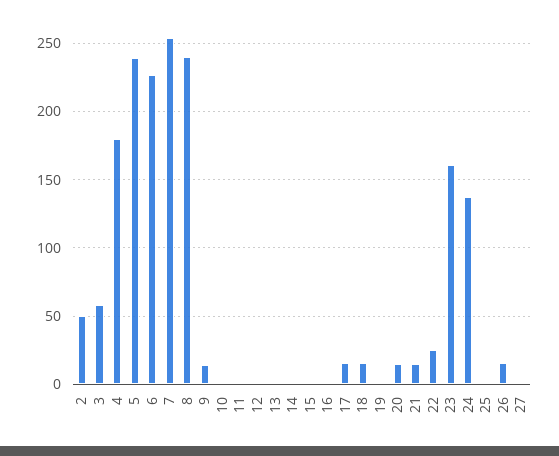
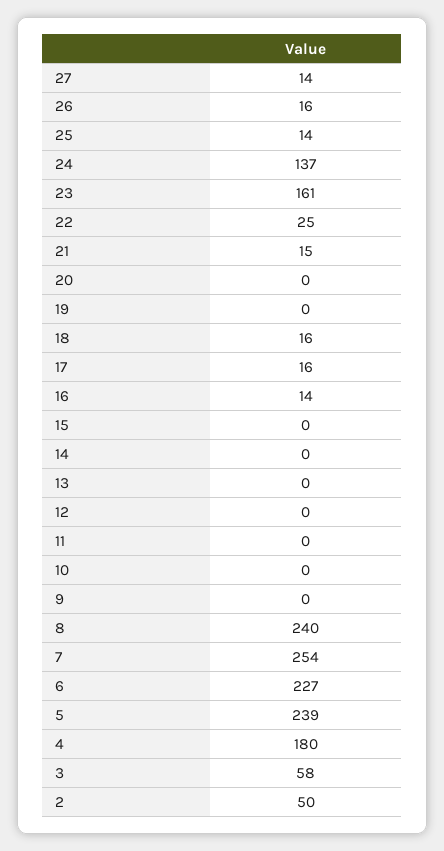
  {
    "2": 50,
    "3": 58,
    "4": 180,
    "5": 239,
    "6": 227,
    "7": 254,
    "8": 240,
-   "9": 15,
+   "9": 0,
    "10": 0,
    "11": 0,
    "12": 0,
    "13": 0,
    "14": 0,
    "15": 0,
-   "16": 0,
+   "16": 14,
    "17": 16,
    "18": 16,
    "19": 0,
-   "20": 15,
+   "20": 0,
    "21": 15,
    "22": 25,
    "23": 161,
    "24": 137,
-   "25": 0,
+   "25": 14,
    "26": 16,
-   "27": 0
+   "27": 14
  }

